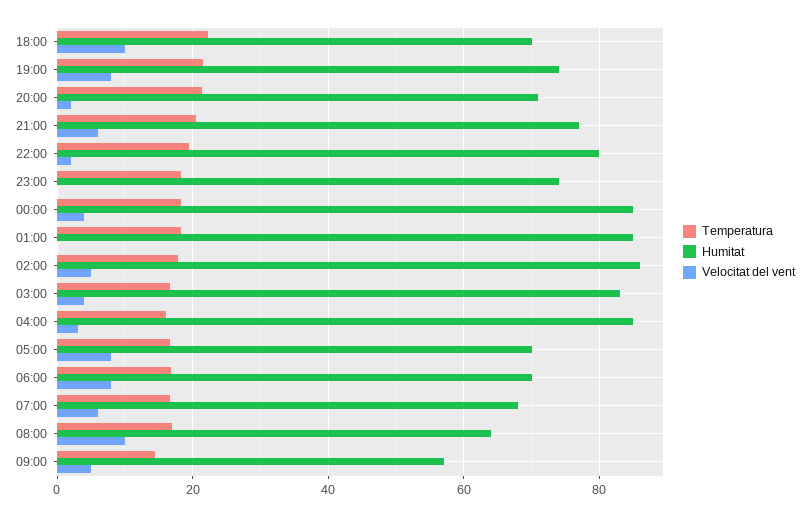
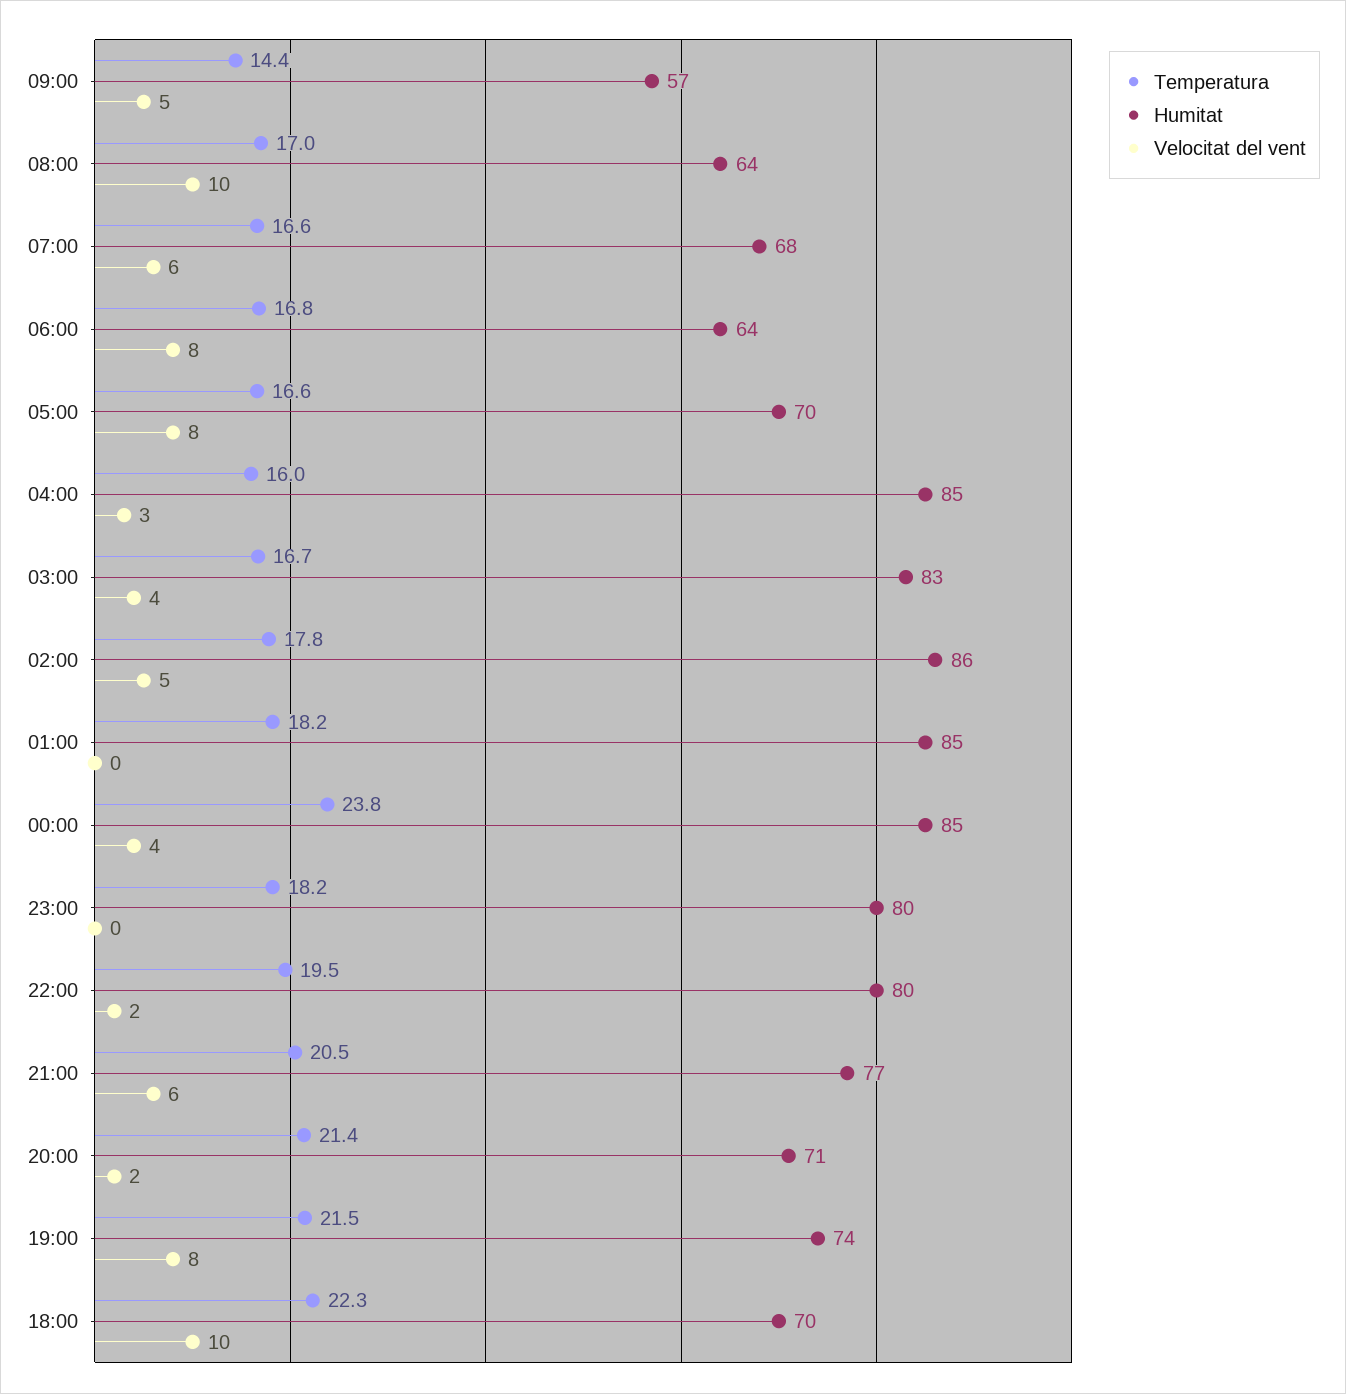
  {
    "Temperatura": {
      "18:00": 22.3,
      "19:00": 21.5,
      "20:00": 21.4,
      "21:00": 20.5,
      "22:00": 19.5,
      "23:00": 18.2,
-     "00:00": 18,
+     "00:00": 23.8,
      "01:00": 18.2,
      "02:00": 17.8,
      "03:00": 16.7,
      "04:00": 16,
      "05:00": 16.6,
      "06:00": 16.8,
      "07:00": 16.6,
      "08:00": 17,
      "09:00": 14.4
    },
    "Humitat": {
      "18:00": 70,
      "19:00": 74,
      "20:00": 71,
      "21:00": 77,
      "22:00": 80,
-     "23:00": 74,
+     "23:00": 80,
      "00:00": 85,
      "01:00": 85,
      "02:00": 86,
      "03:00": 83,
      "04:00": 85,
      "05:00": 70,
-     "06:00": 70,
+     "06:00": 64,
      "07:00": 68,
      "08:00": 64,
      "09:00": 57
    },
    "Velocitat del vent": {
      "18:00": 10,
      "19:00": 8,
      "20:00": 2,
      "21:00": 6,
      "22:00": 2,
      "23:00": 0,
      "00:00": 4,
      "01:00": 0,
      "02:00": 5,
      "03:00": 4,
      "04:00": 3,
      "05:00": 8,
      "06:00": 8,
      "07:00": 6,
      "08:00": 10,
      "09:00": 5
    }
  }

